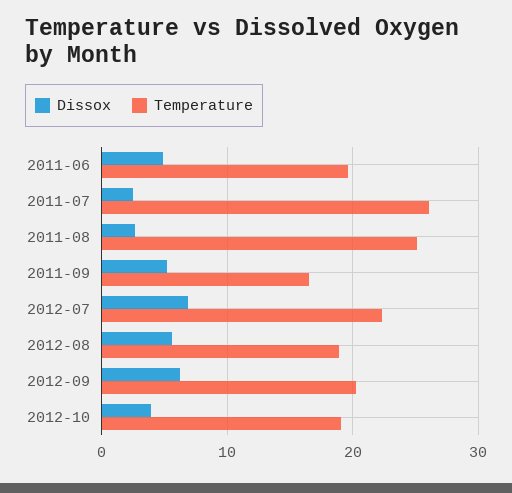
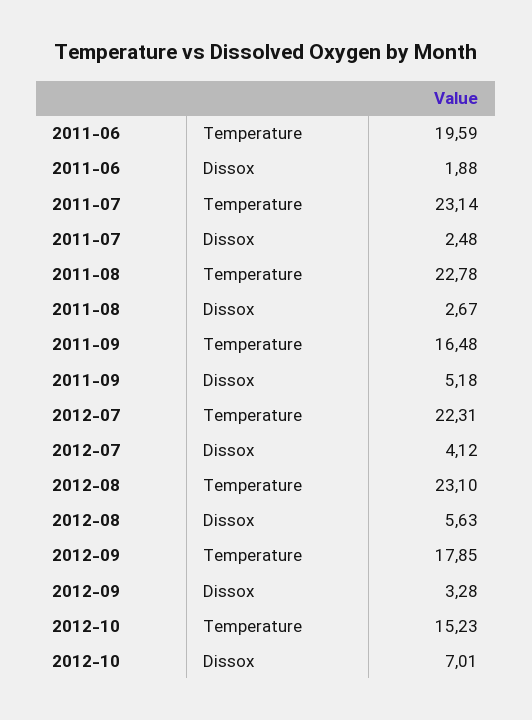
  {
    "Dissox": {
-     "2011-06": 5,
+     "2011-06": 1.88,
      "2011-07": 2.48,
      "2011-08": 2.67,
      "2011-09": 5.18,
-     "2012-07": 7,
+     "2012-07": 4.12,
      "2012-08": 5.63,
-     "2012-09": 6,
+     "2012-09": 3.28,
-     "2012-10": 4
+     "2012-10": 7.01
    },
    "Temperature": {
      "2011-06": 19.59,
-     "2011-07": 26,
+     "2011-07": 23.14,
-     "2011-08": 25,
+     "2011-08": 22.78,
      "2011-09": 16.48,
      "2012-07": 22.31,
-     "2012-08": 19,
+     "2012-08": 23.1,
-     "2012-09": 20,
+     "2012-09": 17.85,
-     "2012-10": 19
+     "2012-10": 15.23
    }
  }

